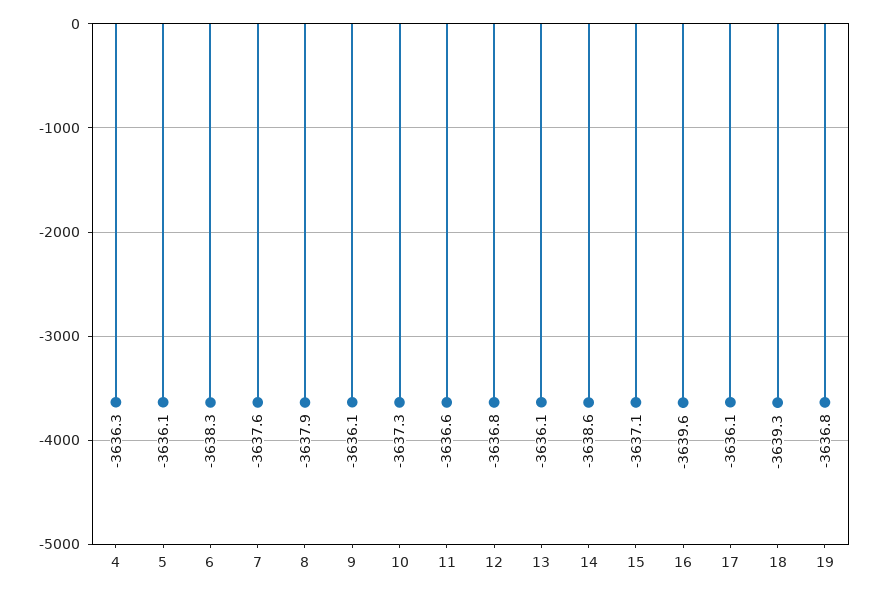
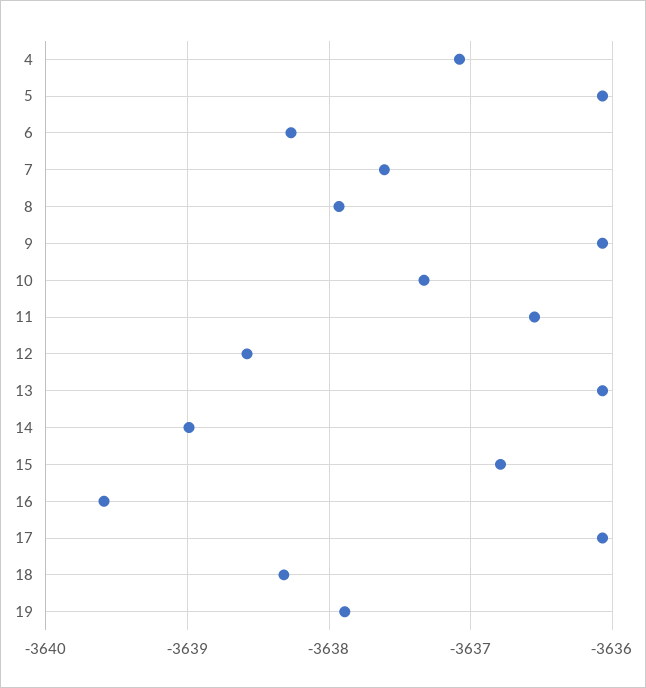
  {
-   "4": -3636.3,
+   "4": -3637.1,
    "5": -3636.1,
    "6": -3638.3,
    "7": -3637.6,
    "8": -3637.9,
    "9": -3636.1,
    "10": -3637.3,
    "11": -3636.6,
-   "12": -3636.8,
+   "12": -3638.6,
    "13": -3636.1,
-   "14": -3638.6,
+   "14": -3639,
-   "15": -3637.1,
+   "15": -3636.8,
    "16": -3639.6,
    "17": -3636.1,
-   "18": -3639.3,
+   "18": -3638.3,
-   "19": -3636.8
+   "19": -3637.9
  }

